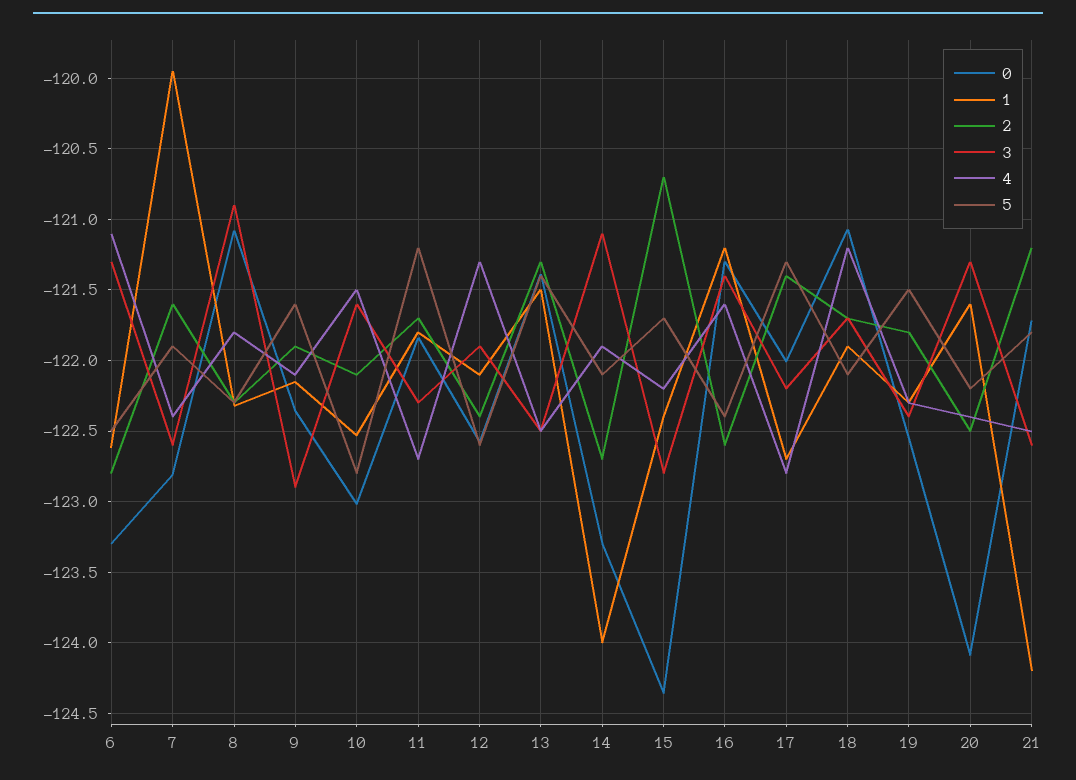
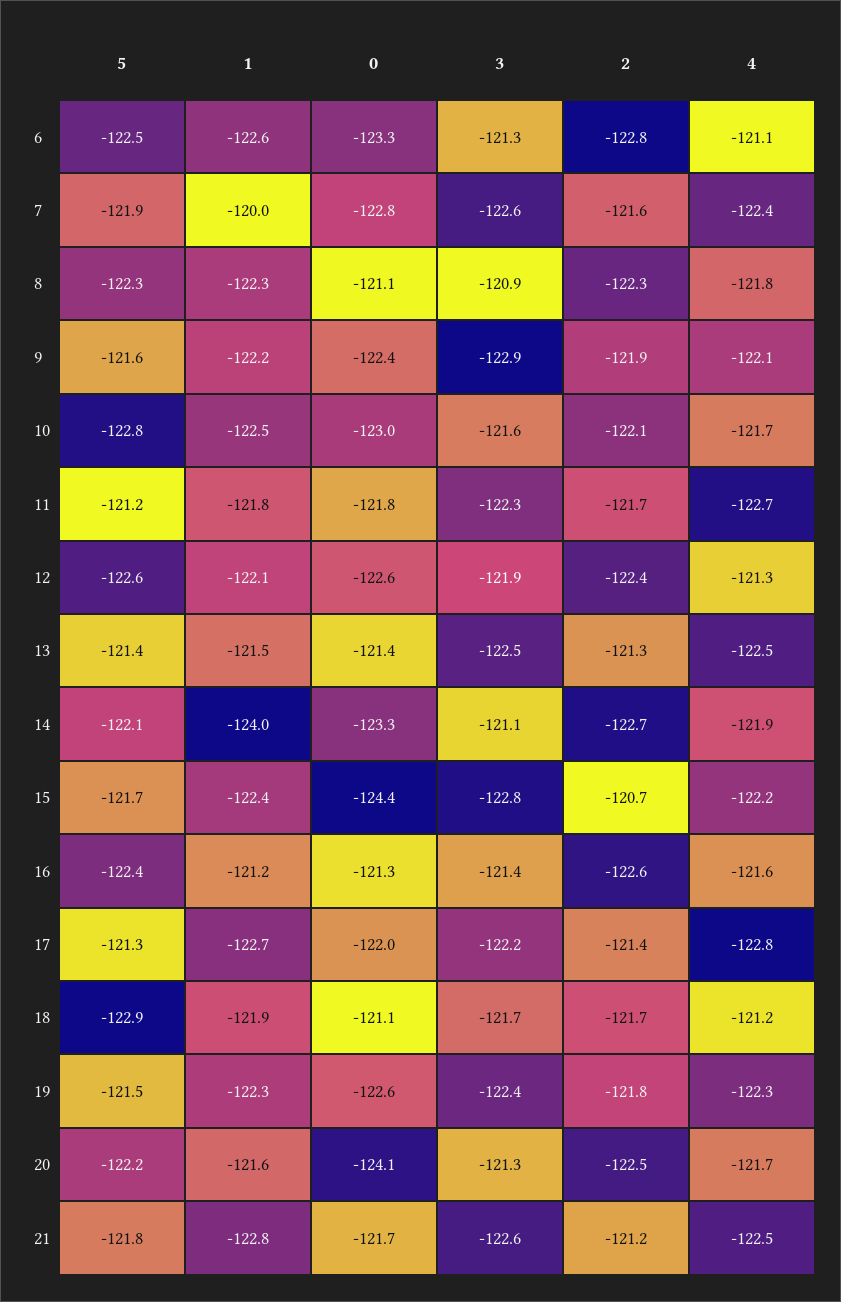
  {
    "0": {
      "6": -123.3,
      "7": -122.8,
      "8": -121.1,
      "9": -122.4,
      "10": -123,
      "11": -121.8,
      "12": -122.6,
      "13": -121.4,
      "14": -123.3,
      "15": -124.4,
      "16": -121.3,
      "17": -122,
      "18": -121.1,
      "19": -122.6,
      "20": -124.1,
      "21": -121.7
    },
    "1": {
      "6": -122.6,
      "7": -120,
      "8": -122.3,
      "9": -122.2,
      "10": -122.5,
      "11": -121.8,
      "12": -122.1,
      "13": -121.5,
      "14": -124,
      "15": -122.4,
      "16": -121.2,
      "17": -122.7,
      "18": -121.9,
      "19": -122.3,
      "20": -121.6,
-     "21": -124.2
+     "21": -122.8
    },
    "2": {
      "6": -122.8,
      "7": -121.6,
      "8": -122.3,
      "9": -121.9,
      "10": -122.1,
      "11": -121.7,
      "12": -122.4,
      "13": -121.3,
      "14": -122.7,
      "15": -120.7,
      "16": -122.6,
      "17": -121.4,
      "18": -121.7,
      "19": -121.8,
      "20": -122.5,
      "21": -121.2
    },
    "3": {
      "6": -121.3,
      "7": -122.6,
      "8": -120.9,
      "9": -122.9,
      "10": -121.6,
      "11": -122.3,
      "12": -121.9,
      "13": -122.5,
      "14": -121.1,
      "15": -122.8,
      "16": -121.4,
      "17": -122.2,
      "18": -121.7,
      "19": -122.4,
      "20": -121.3,
      "21": -122.6
    },
    "4": {
      "6": -121.1,
      "7": -122.4,
      "8": -121.8,
      "9": -122.1,
-     "10": -121.5,
+     "10": -121.7,
      "11": -122.7,
      "12": -121.3,
      "13": -122.5,
      "14": -121.9,
      "15": -122.2,
      "16": -121.6,
      "17": -122.8,
      "18": -121.2,
      "19": -122.3,
-     "20": -122.4,
+     "20": -121.7,
      "21": -122.5
    },
    "5": {
      "6": -122.5,
      "7": -121.9,
      "8": -122.3,
      "9": -121.6,
      "10": -122.8,
      "11": -121.2,
      "12": -122.6,
      "13": -121.4,
      "14": -122.1,
      "15": -121.7,
      "16": -122.4,
      "17": -121.3,
-     "18": -122.1,
+     "18": -122.9,
      "19": -121.5,
      "20": -122.2,
      "21": -121.8
    }
  }

